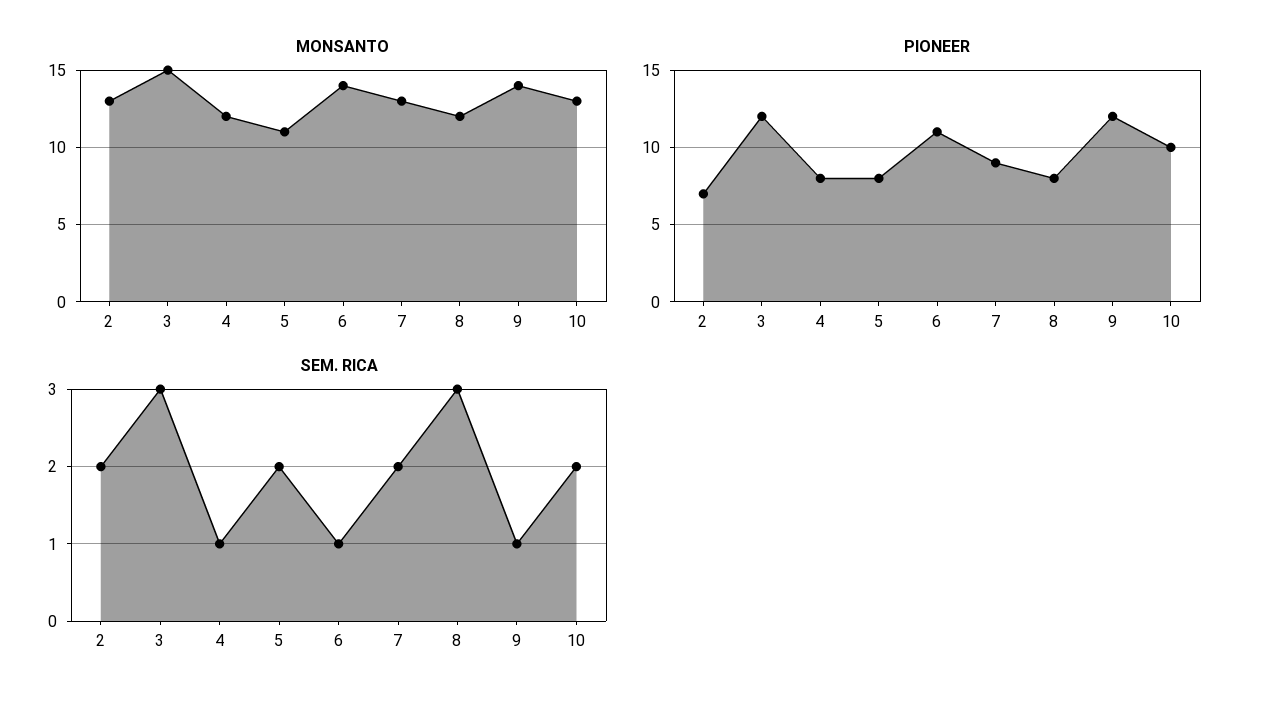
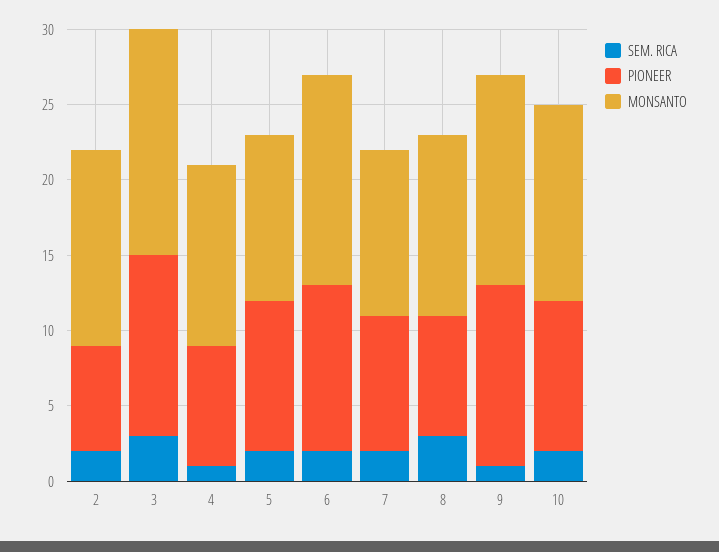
  {
    "MONSANTO": {
      "2": 13,
      "3": 15,
      "4": 12,
      "5": 11,
      "6": 14,
-     "7": 13,
+     "7": 11,
      "8": 12,
      "9": 14,
      "10": 13
    },
    "PIONEER": {
      "2": 7,
      "3": 12,
      "4": 8,
-     "5": 8,
+     "5": 10,
      "6": 11,
      "7": 9,
      "8": 8,
      "9": 12,
      "10": 10
    },
    "SEM. RICA": {
      "2": 2,
      "3": 3,
      "4": 1,
      "5": 2,
-     "6": 1,
+     "6": 2,
      "7": 2,
      "8": 3,
      "9": 1,
      "10": 2
    }
  }

